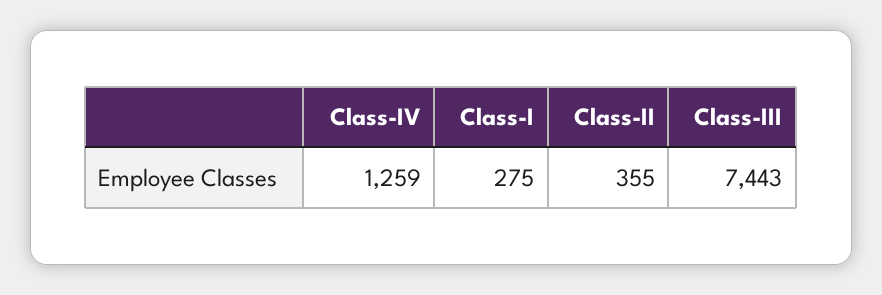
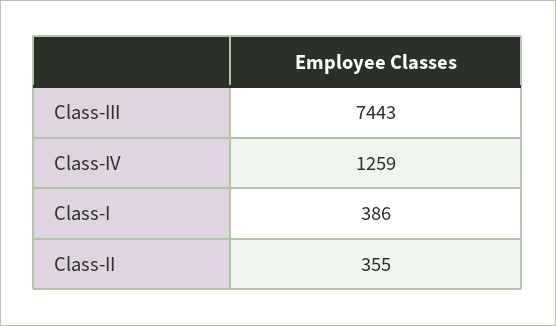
  {
    "Class-IV": 1259,
-   "Class-I": 275,
+   "Class-I": 386,
    "Class-II": 355,
    "Class-III": 7443
  }

